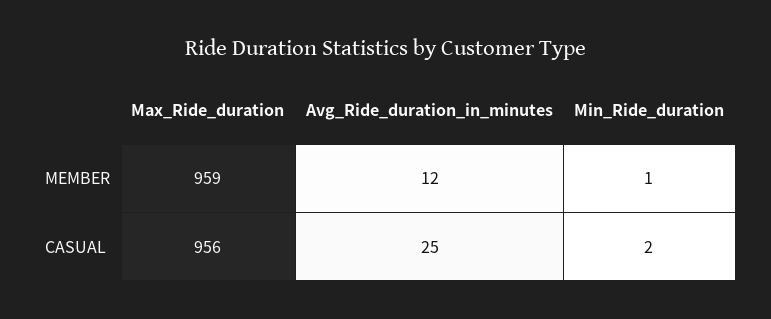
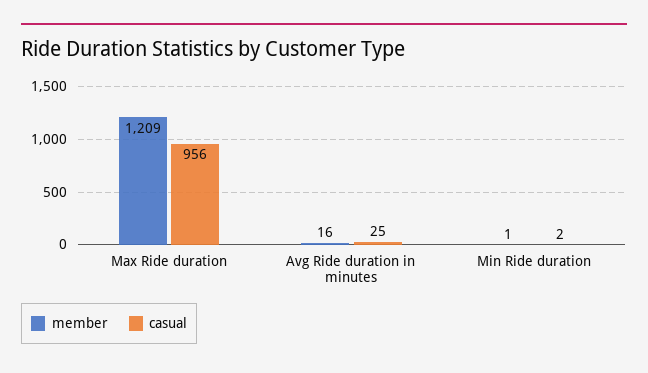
  {
    "MEMBER": {
-     "Max_Ride_duration": 959,
+     "Max_Ride_duration": 1209,
-     "Avg_Ride_duration_in_minutes": 12,
+     "Avg_Ride_duration_in_minutes": 16,
      "Min_Ride_duration": 1
    },
    "CASUAL": {
      "Max_Ride_duration": 956,
      "Avg_Ride_duration_in_minutes": 25,
      "Min_Ride_duration": 2
    }
  }

